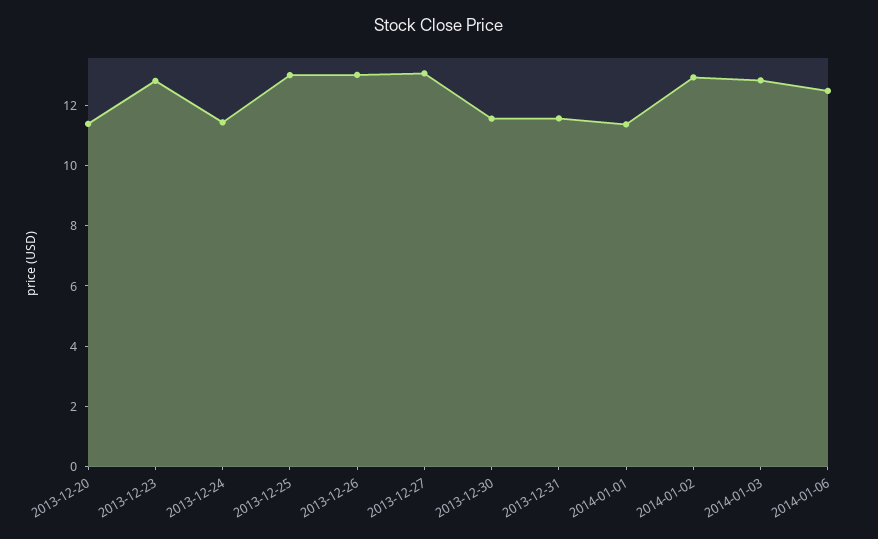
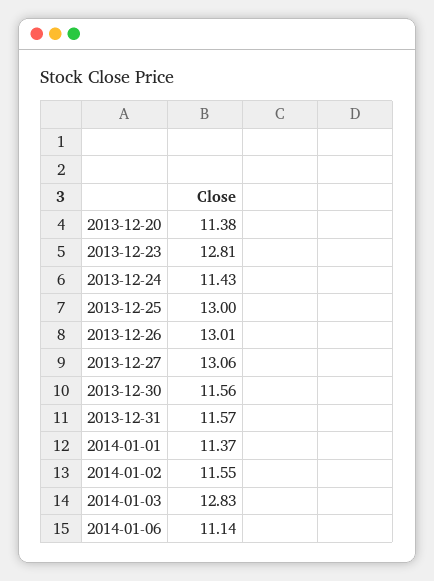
  {
    "2013-12-20": 11.38,
    "2013-12-23": 12.81,
    "2013-12-24": 11.43,
    "2013-12-25": 13,
    "2013-12-26": 13.01,
    "2013-12-27": 13.06,
    "2013-12-30": 11.56,
    "2013-12-31": 11.57,
    "2014-01-01": 11.37,
-   "2014-01-02": 13,
+   "2014-01-02": 11.55,
    "2014-01-03": 12.83,
-   "2014-01-06": 12.5
+   "2014-01-06": 11.14
  }

